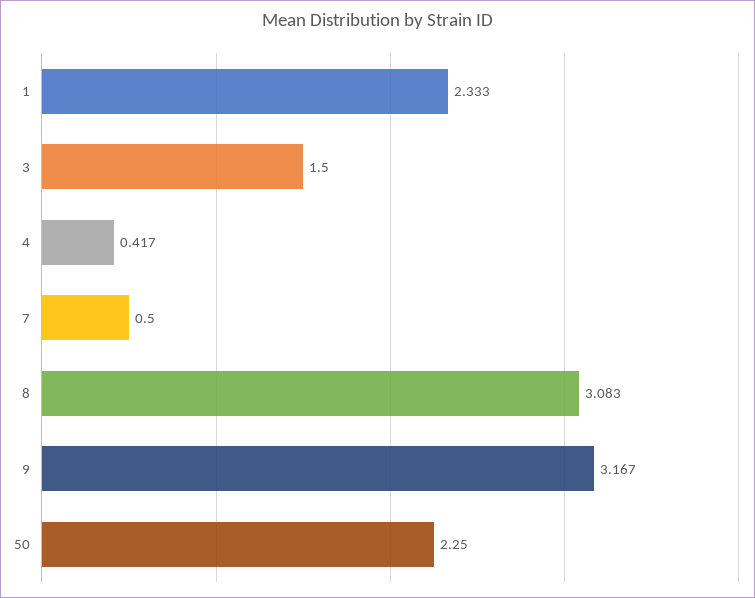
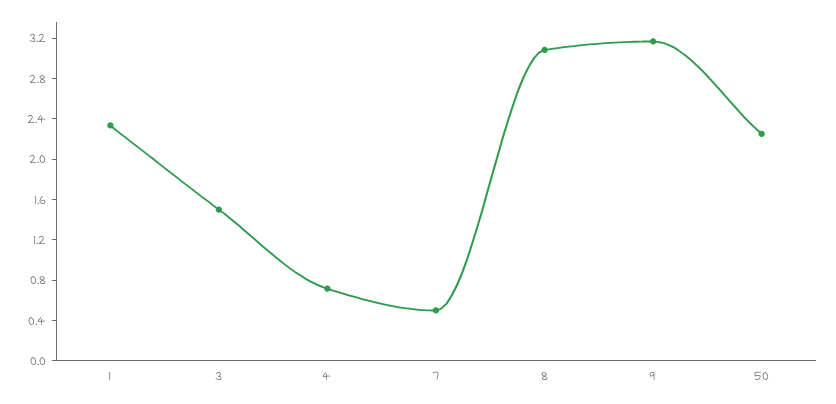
  {
    "1": 2.333,
    "3": 1.5,
-   "4": 0.417,
+   "4": 0.7,
    "7": 0.5,
    "8": 3.083,
    "9": 3.167,
    "50": 2.25
  }

